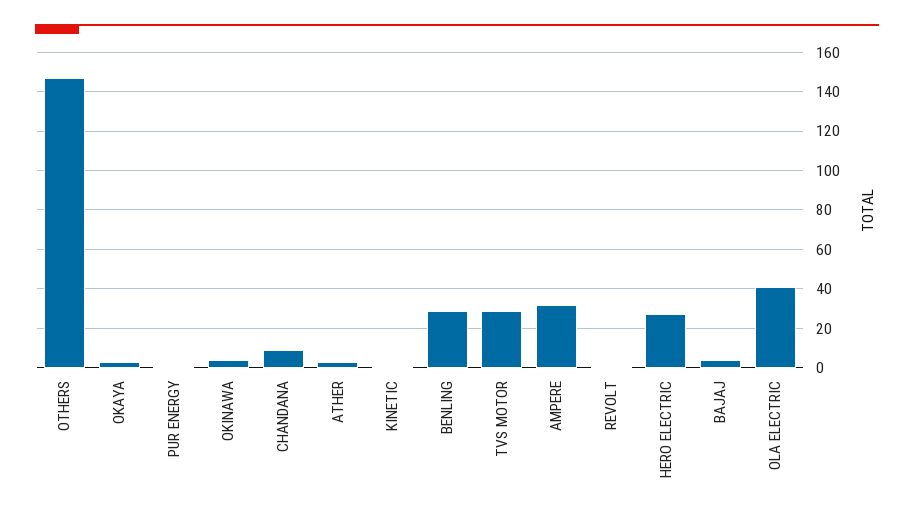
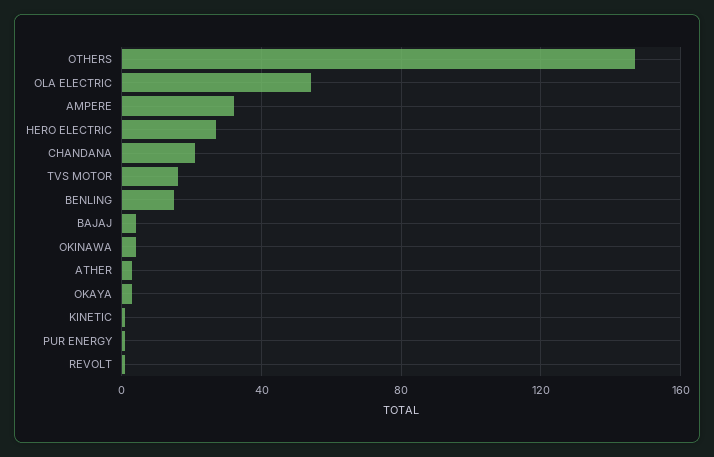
  {
    "OTHERS": 145,
    "OKAYA": 5,
    "PUR ENERGY": 0,
    "OKINAWA": 5,
-   "CHANDANA": 10,
+   "CHANDANA": 20,
    "ATHER": 5,
    "KINETIC": 0,
-   "BENLING": 30,
+   "BENLING": 15,
-   "TVS MOTOR": 30,
+   "TVS MOTOR": 15,
    "AMPERE": 30,
    "REVOLT": 0,
    "HERO ELECTRIC": 25,
    "BAJAJ": 5,
-   "OLA ELECTRIC": 40
+   "OLA ELECTRIC": 55
  }

